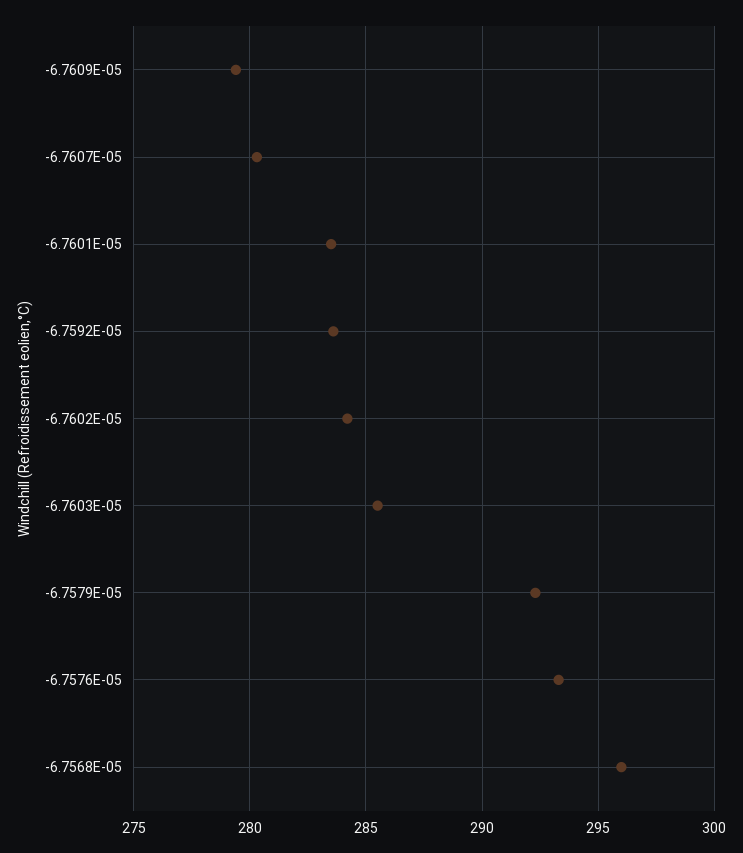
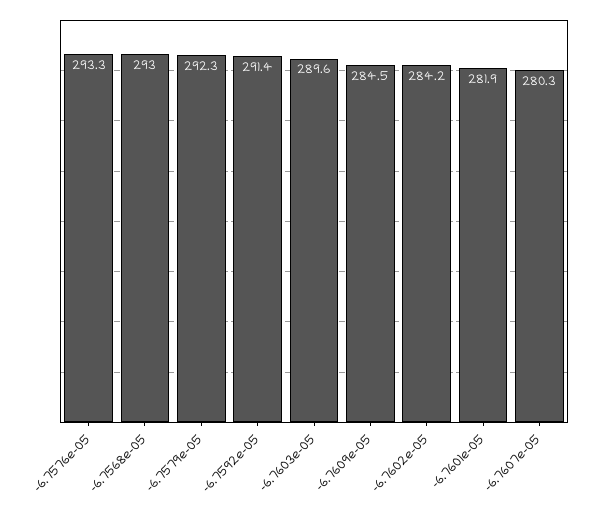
  {
-   "-6.7609E-05": 279.5,
+   "-6.7609E-05": 284.5,
    "-6.7607E-05": 280.3,
-   "-6.7601E-05": 283.5,
+   "-6.7601E-05": 281.9,
-   "-6.7592E-05": 283.5,
+   "-6.7592E-05": 291.4,
    "-6.7602E-05": 284.2,
-   "-6.7603E-05": 285.5,
+   "-6.7603E-05": 289.6,
    "-6.7579E-05": 292.3,
    "-6.7576E-05": 293.3,
-   "-6.7568E-05": 296
+   "-6.7568E-05": 293
  }

